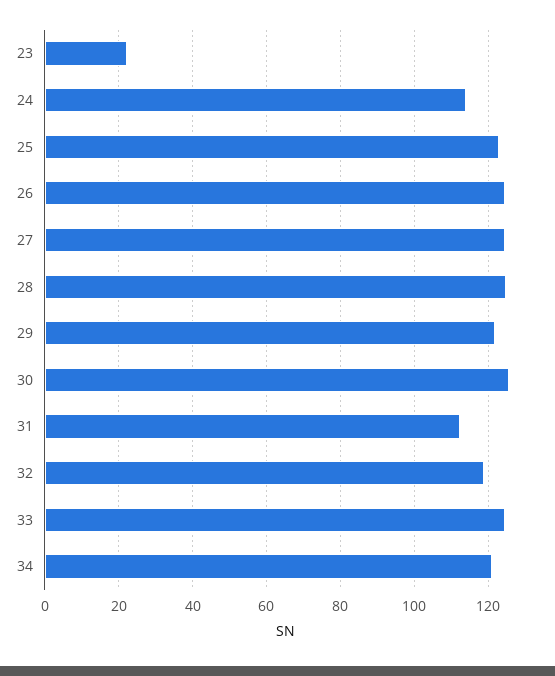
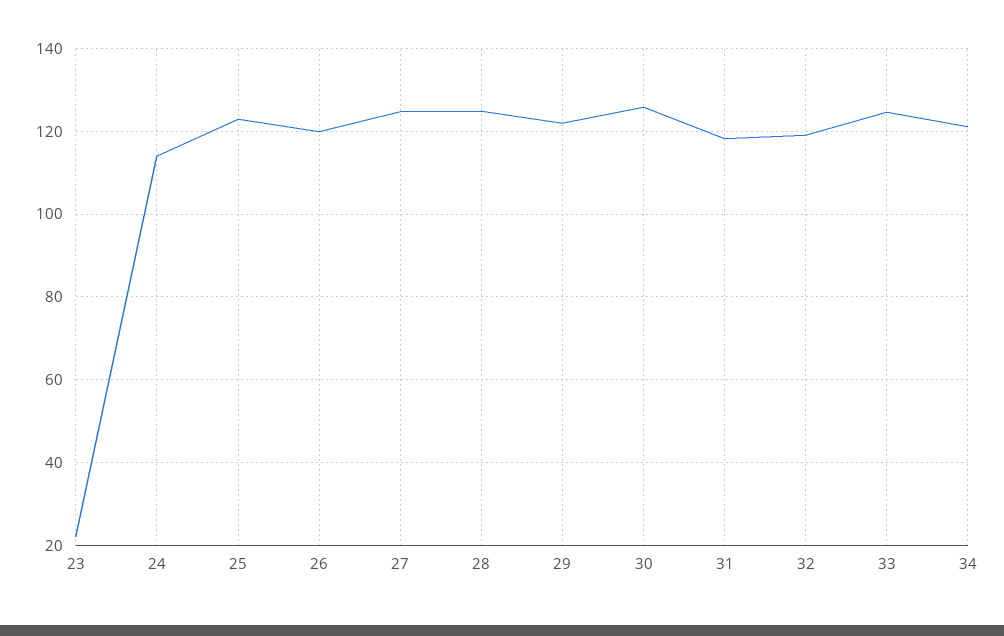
  {
    "23": 22,
    "24": 114,
    "25": 122,
-   "26": 124,
+   "26": 120,
    "27": 124,
    "28": 124,
    "29": 122,
    "30": 126,
-   "31": 112,
+   "31": 118,
    "32": 120,
    "33": 124,
    "34": 122
  }

